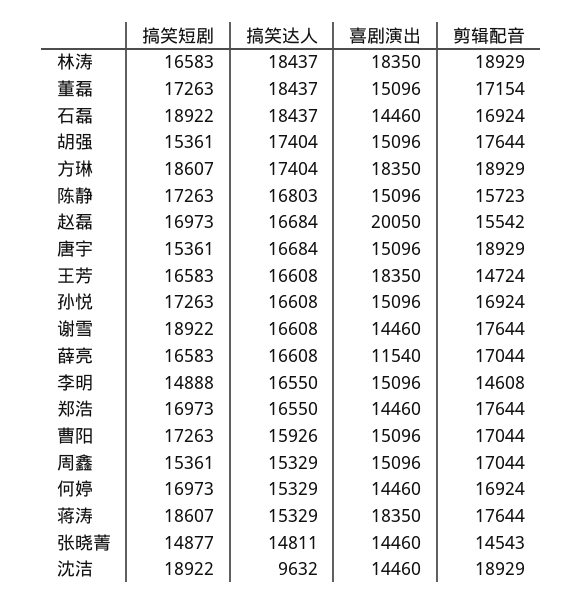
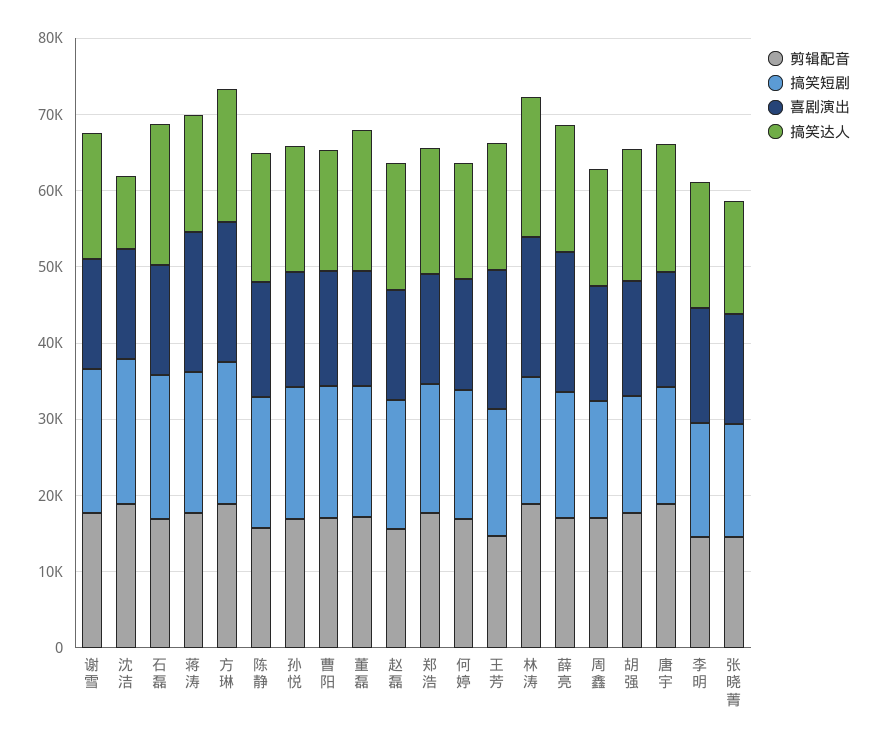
  {
    "搞笑短剧": {
      "林涛": 16583,
      "董磊": 17263,
      "石磊": 18922,
      "胡强": 15361,
      "方琳": 18607,
      "陈静": 17263,
      "赵磊": 16973,
      "唐宇": 15361,
      "王芳": 16583,
      "孙悦": 17263,
      "谢雪": 18922,
      "薛亮": 16583,
      "李明": 14888,
      "郑浩": 16973,
      "曹阳": 17263,
      "周鑫": 15361,
      "何婷": 16973,
      "蒋涛": 18607,
      "张晓菁": 14877,
      "沈洁": 18922
    },
    "搞笑达人": {
      "林涛": 18437,
      "董磊": 18437,
      "石磊": 18437,
      "胡强": 17404,
      "方琳": 17404,
      "陈静": 16803,
      "赵磊": 16684,
      "唐宇": 16684,
      "王芳": 16608,
      "孙悦": 16608,
      "谢雪": 16608,
      "薛亮": 16608,
      "李明": 16550,
      "郑浩": 16550,
      "曹阳": 15926,
      "周鑫": 15329,
      "何婷": 15329,
      "蒋涛": 15329,
      "张晓菁": 14811,
      "沈洁": 9632
    },
    "喜剧演出": {
      "林涛": 18350,
      "董磊": 15096,
      "石磊": 14460,
      "胡强": 15096,
      "方琳": 18350,
      "陈静": 15096,
-     "赵磊": 20050,
+     "赵磊": 14000,
      "唐宇": 15096,
      "王芳": 18350,
      "孙悦": 15096,
      "谢雪": 14460,
-     "薛亮": 11540,
+     "薛亮": 18000,
      "李明": 15096,
      "郑浩": 14460,
      "曹阳": 15096,
      "周鑫": 15096,
      "何婷": 14460,
      "蒋涛": 18350,
      "张晓菁": 14460,
      "沈洁": 14460
    },
    "剪辑配音": {
      "林涛": 18929,
      "董磊": 17154,
      "石磊": 16924,
      "胡强": 17644,
      "方琳": 18929,
      "陈静": 15723,
      "赵磊": 15542,
      "唐宇": 18929,
      "王芳": 14724,
      "孙悦": 16924,
      "谢雪": 17644,
      "薛亮": 17044,
      "李明": 14608,
      "郑浩": 17644,
      "曹阳": 17044,
      "周鑫": 17044,
      "何婷": 16924,
      "蒋涛": 17644,
      "张晓菁": 14543,
      "沈洁": 18929
    }
  }

